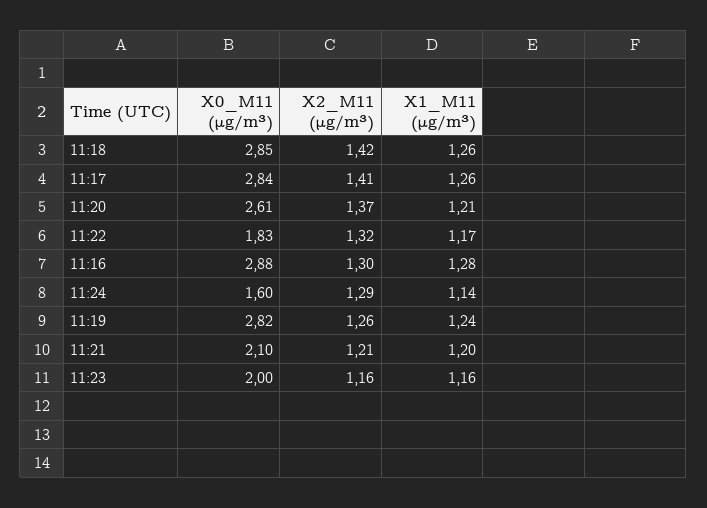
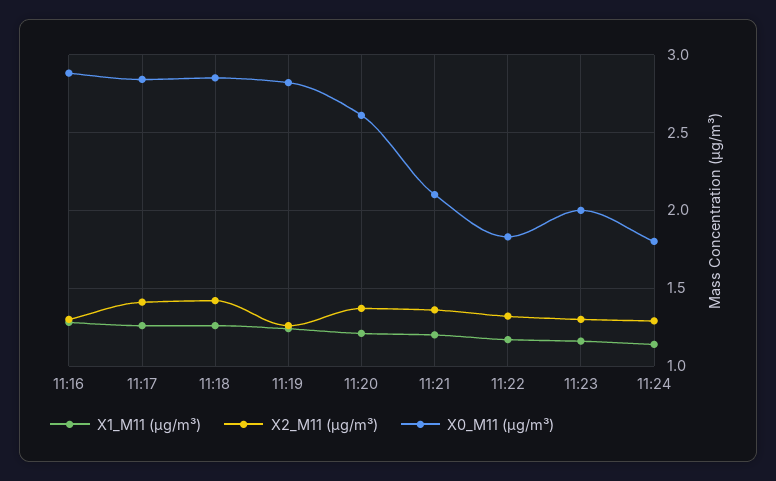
  {
    "X0_M11 (μg/m³)": {
      "11:18": 2.85,
      "11:17": 2.84,
      "11:20": 2.61,
      "11:22": 1.83,
      "11:16": 2.88,
-     "11:24": 1.6,
+     "11:24": 1.8,
      "11:19": 2.82,
      "11:21": 2.1,
      "11:23": 2
    },
    "X2_M11 (μg/m³)": {
      "11:18": 1.42,
      "11:17": 1.41,
      "11:20": 1.37,
      "11:22": 1.32,
      "11:16": 1.3,
      "11:24": 1.29,
      "11:19": 1.26,
-     "11:21": 1.21,
+     "11:21": 1.35,
-     "11:23": 1.16
+     "11:23": 1.3
    },
    "X1_M11 (μg/m³)": {
      "11:18": 1.26,
      "11:17": 1.26,
      "11:20": 1.21,
      "11:22": 1.17,
      "11:16": 1.28,
      "11:24": 1.14,
      "11:19": 1.24,
      "11:21": 1.2,
      "11:23": 1.16
    }
  }

